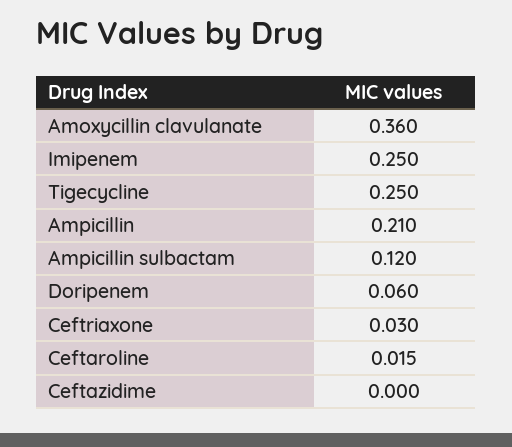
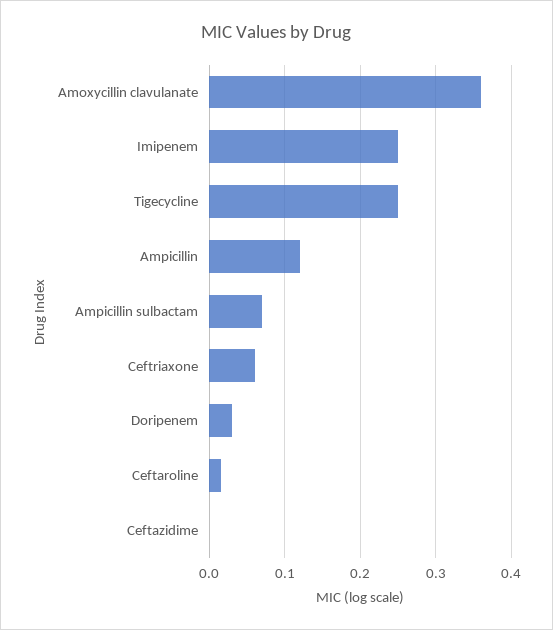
  {
    "Amoxycillin clavulanate": 0.36,
    "Imipenem": 0.25,
    "Tigecycline": 0.25,
-   "Ampicillin": 0.21,
+   "Ampicillin": 0.12,
-   "Ampicillin sulbactam": 0.12,
+   "Ampicillin sulbactam": 0.07,
-   "Doripenem": 0.06,
+   "Doripenem": 0.03,
-   "Ceftriaxone": 0.03,
+   "Ceftriaxone": 0.06,
    "Ceftaroline": 0.015,
    "Ceftazidime": 0
  }

